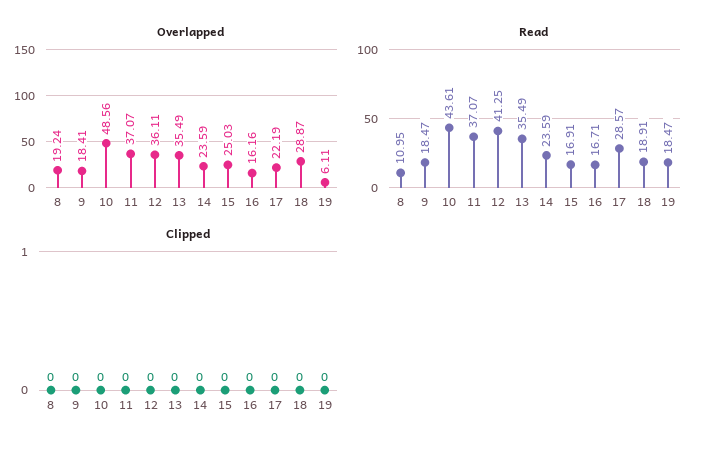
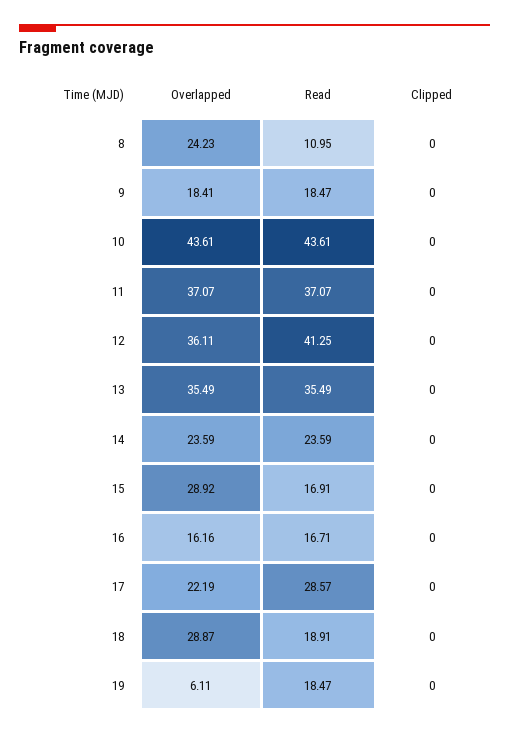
  {
    "Overlapped": {
-     "8": 19.24,
+     "8": 24.23,
      "9": 18.41,
-     "10": 48.56,
+     "10": 43.61,
      "11": 37.07,
      "12": 36.11,
      "13": 35.49,
      "14": 23.59,
-     "15": 25.03,
+     "15": 28.92,
      "16": 16.16,
      "17": 22.19,
      "18": 28.87,
      "19": 6.11
    },
    "Read": {
      "8": 10.95,
      "9": 18.47,
      "10": 43.61,
      "11": 37.07,
      "12": 41.25,
      "13": 35.49,
      "14": 23.59,
      "15": 16.91,
      "16": 16.71,
      "17": 28.57,
      "18": 18.91,
      "19": 18.47
    },
    "Clipped": {
      "8": 0,
      "9": 0,
      "10": 0,
      "11": 0,
      "12": 0,
      "13": 0,
      "14": 0,
      "15": 0,
      "16": 0,
      "17": 0,
      "18": 0,
      "19": 0
    }
  }

